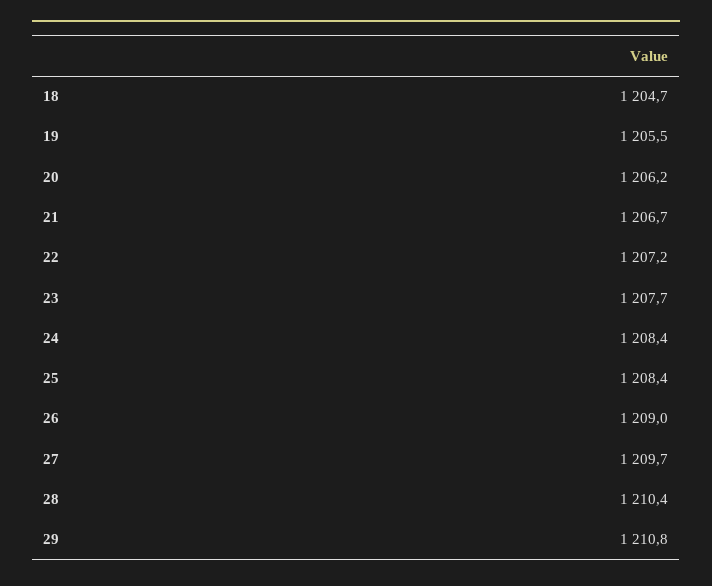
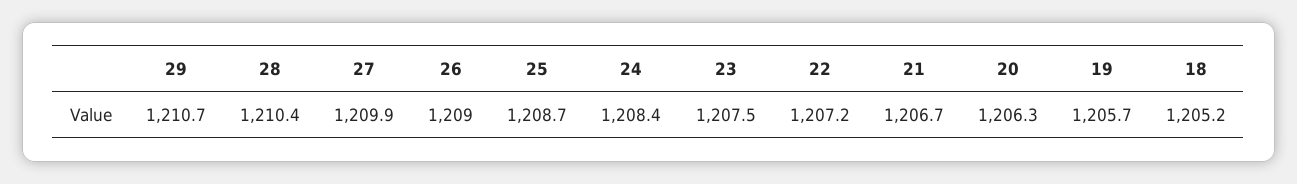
  {
-   "18": 1204.7,
+   "18": 1205.2,
-   "19": 1205.5,
+   "19": 1205.7,
-   "20": 1206.2,
+   "20": 1206.3,
    "21": 1206.7,
    "22": 1207.2,
-   "23": 1207.7,
+   "23": 1207.5,
    "24": 1208.4,
-   "25": 1208.4,
+   "25": 1208.7,
    "26": 1209,
-   "27": 1209.7,
+   "27": 1209.9,
    "28": 1210.4,
-   "29": 1210.8
+   "29": 1210.7
  }

